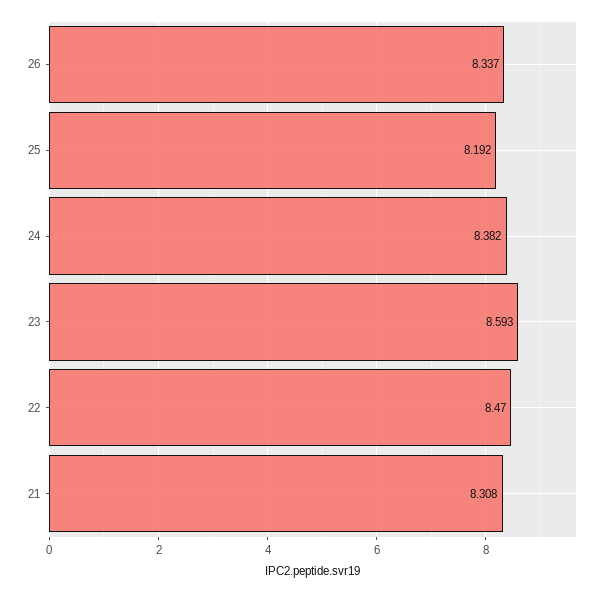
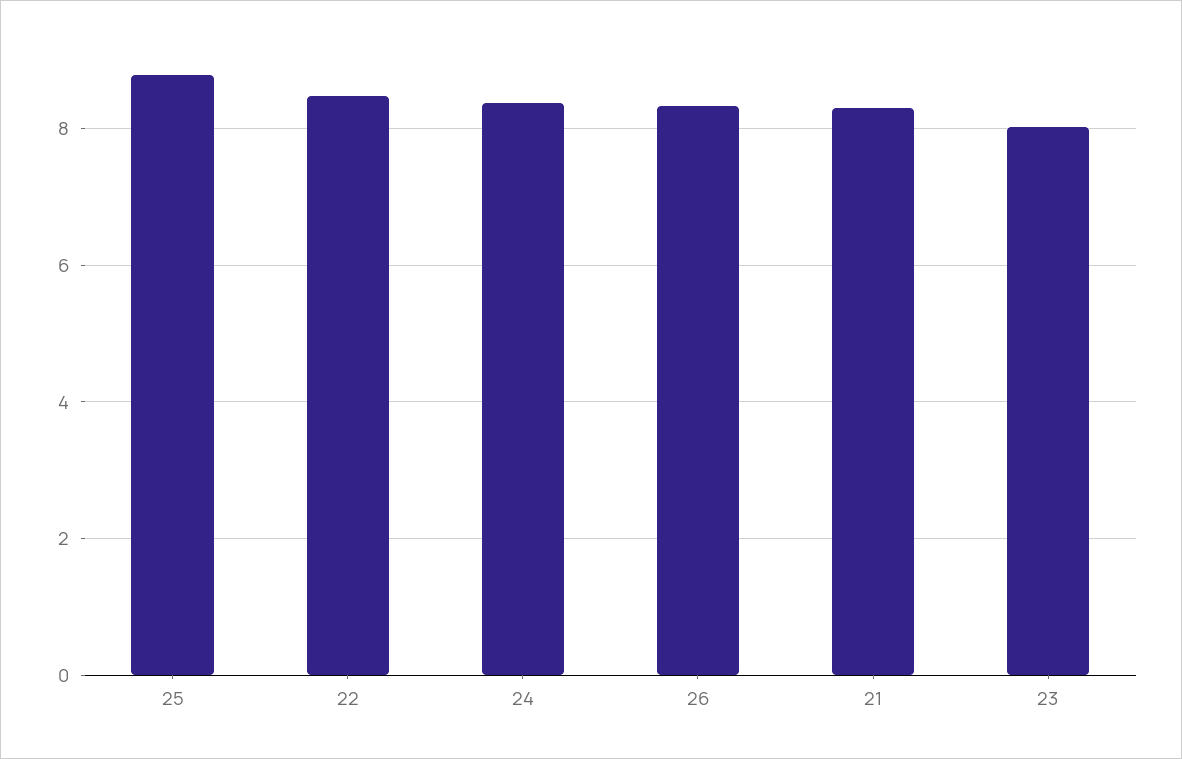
  {
    "26": 8.337,
-   "25": 8.192,
+   "25": 8.8,
    "24": 8.382,
-   "23": 8.593,
+   "23": 8,
    "22": 8.47,
    "21": 8.308
  }

